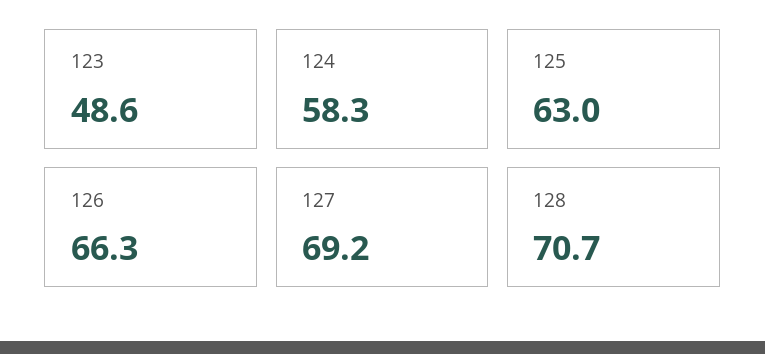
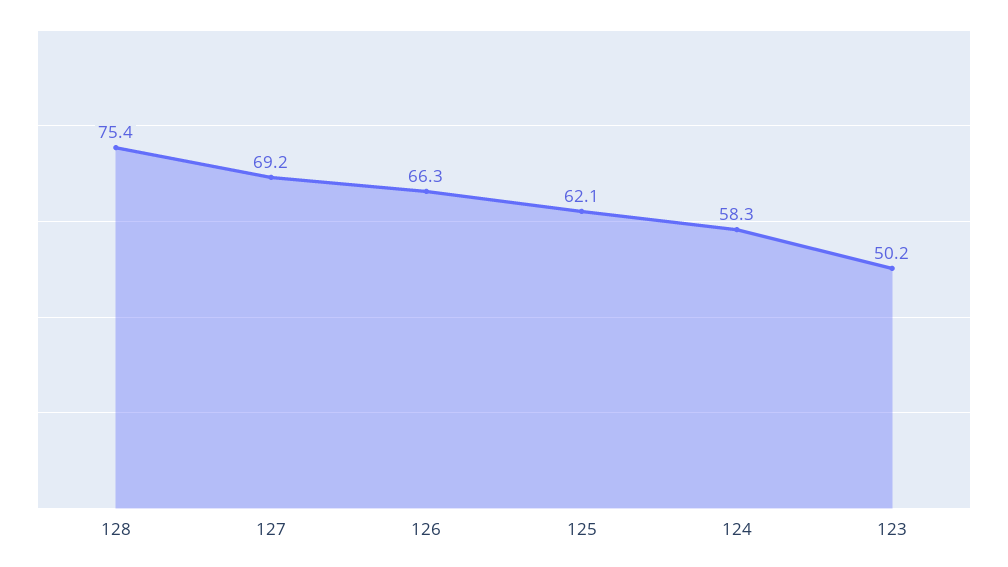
  {
-   "123": 48.6,
+   "123": 50.2,
    "124": 58.3,
-   "125": 63,
+   "125": 62.1,
    "126": 66.3,
    "127": 69.2,
-   "128": 70.7
+   "128": 75.4
  }

